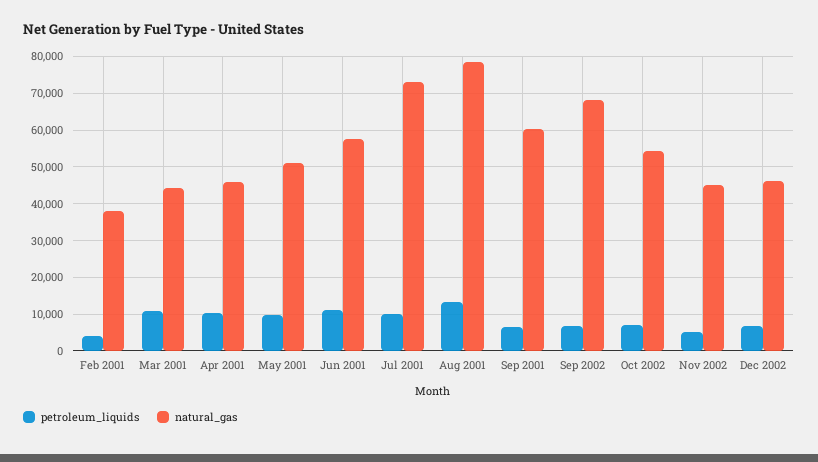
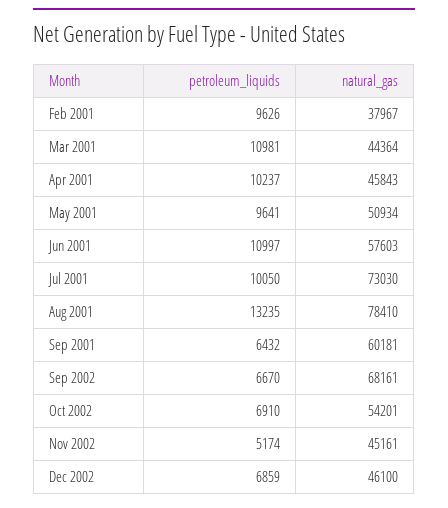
  {
    "petroleum_liquids": {
-     "Feb 2001": 4000,
+     "Feb 2001": 9626,
      "Mar 2001": 10981,
      "Apr 2001": 10237,
      "May 2001": 9641,
      "Jun 2001": 10997,
      "Jul 2001": 10050,
      "Aug 2001": 13235,
      "Sep 2001": 6432,
      "Sep 2002": 6670,
      "Oct 2002": 6910,
      "Nov 2002": 5174,
      "Dec 2002": 6859
    },
    "natural_gas": {
      "Feb 2001": 37967,
      "Mar 2001": 44364,
      "Apr 2001": 45843,
      "May 2001": 50934,
      "Jun 2001": 57603,
      "Jul 2001": 73030,
      "Aug 2001": 78410,
      "Sep 2001": 60181,
      "Sep 2002": 68161,
      "Oct 2002": 54201,
      "Nov 2002": 45161,
      "Dec 2002": 46100
    }
  }

